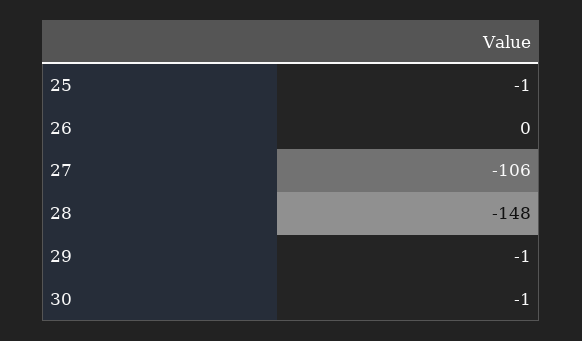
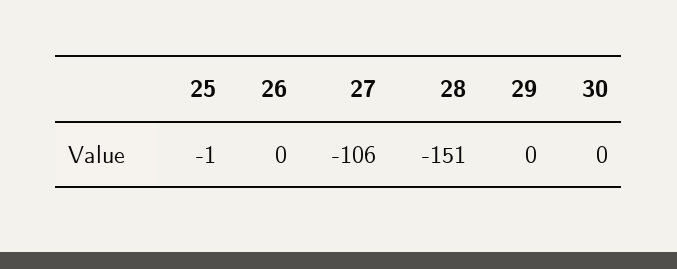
  {
    "25": -1,
    "26": 0,
    "27": -106,
-   "28": -148,
+   "28": -151,
-   "29": -1,
+   "29": 0,
-   "30": -1
+   "30": 0
  }

